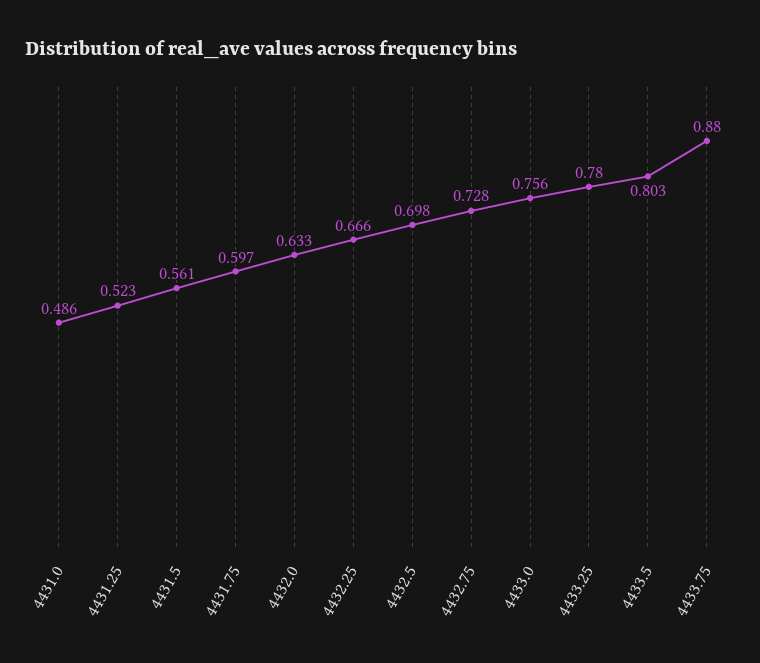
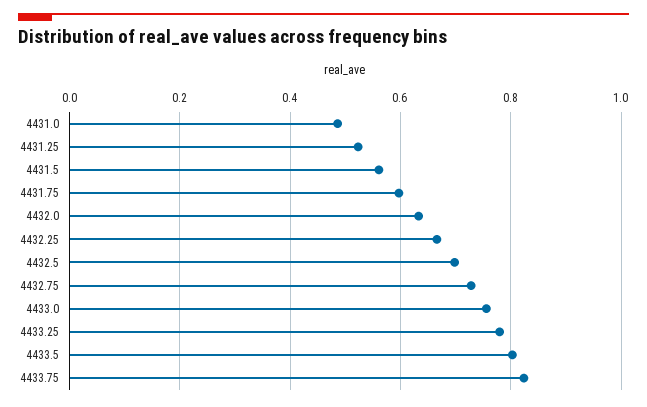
  {
    "4431.0": 0.486,
    "4431.25": 0.523,
    "4431.5": 0.561,
    "4431.75": 0.597,
    "4432.0": 0.633,
    "4432.25": 0.666,
    "4432.5": 0.698,
    "4432.75": 0.728,
    "4433.0": 0.756,
    "4433.25": 0.78,
    "4433.5": 0.803,
-   "4433.75": 0.88
+   "4433.75": 0.82
  }

